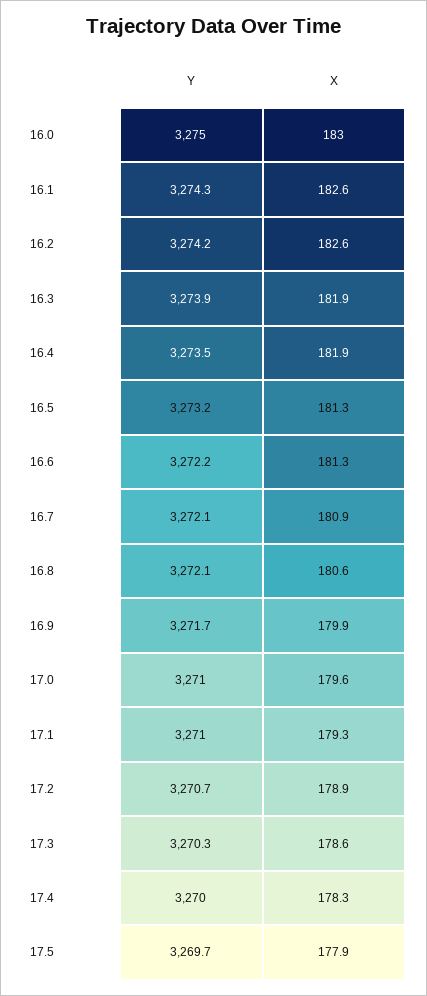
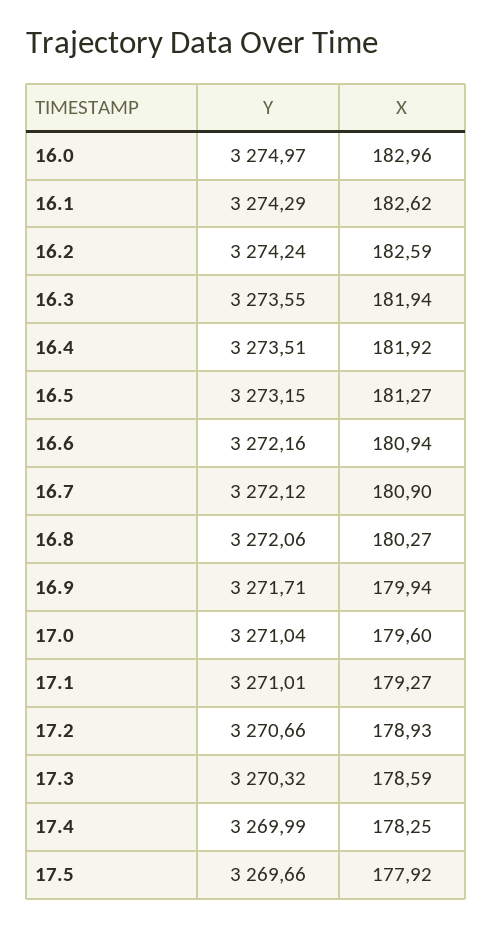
  {
    "Y": {
      "16.0": 3274.97,
      "16.1": 3274.29,
      "16.2": 3274.24,
-     "16.3": 3273.9,
+     "16.3": 3273.55,
      "16.4": 3273.51,
      "16.5": 3273.15,
      "16.6": 3272.16,
      "16.7": 3272.12,
      "16.8": 3272.06,
      "16.9": 3271.71,
      "17.0": 3271.04,
      "17.1": 3271.01,
      "17.2": 3270.66,
      "17.3": 3270.32,
      "17.4": 3269.99,
      "17.5": 3269.66
    },
    "X": {
      "16.0": 182.96,
      "16.1": 182.62,
      "16.2": 182.59,
      "16.3": 181.94,
      "16.4": 181.92,
      "16.5": 181.27,
-     "16.6": 181.3,
+     "16.6": 180.94,
      "16.7": 180.9,
-     "16.8": 180.6,
+     "16.8": 180.27,
      "16.9": 179.94,
      "17.0": 179.6,
      "17.1": 179.27,
      "17.2": 178.93,
      "17.3": 178.59,
      "17.4": 178.25,
      "17.5": 177.92
    }
  }

